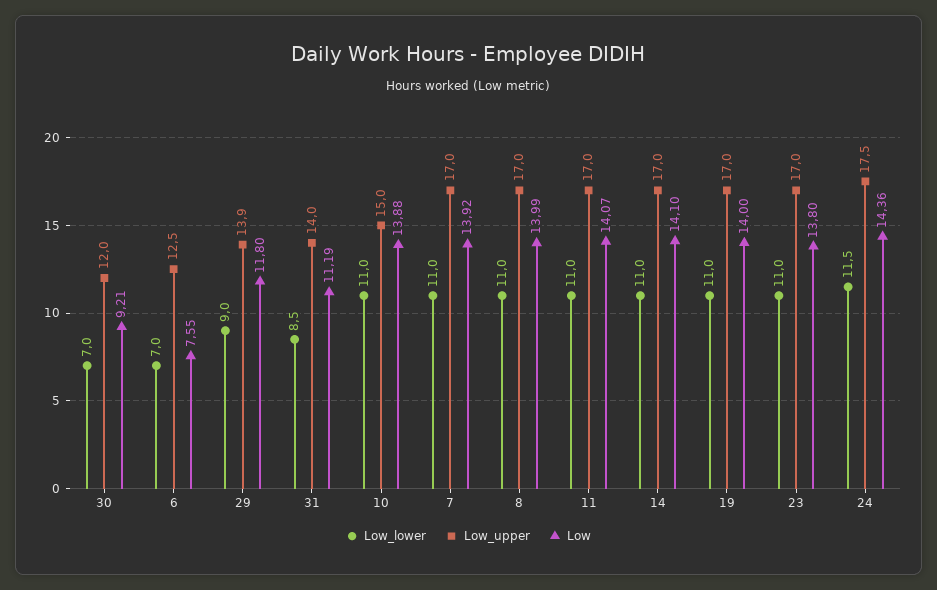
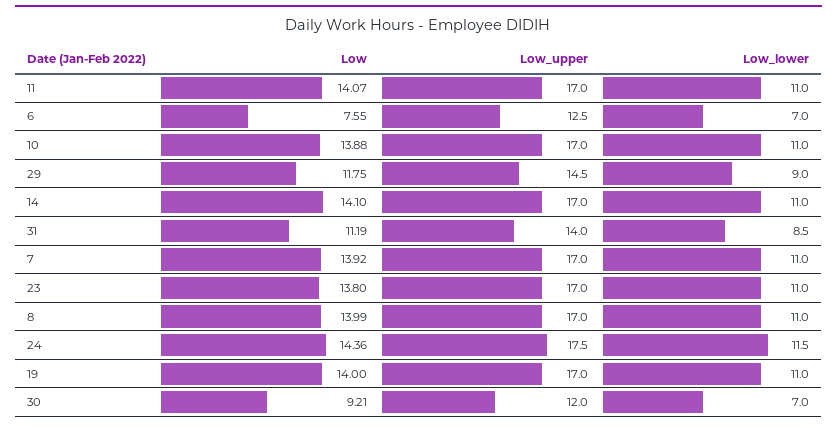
  {
    "Low_lower": {
      "30": 7,
      "6": 7,
      "29": 9,
      "31": 8.5,
      "10": 11,
      "7": 11,
      "8": 11,
      "11": 11,
      "14": 11,
      "19": 11,
      "23": 11,
      "24": 11.5
    },
    "Low_upper": {
      "30": 12,
      "6": 12.5,
-     "29": 13.9,
+     "29": 14.5,
      "31": 14,
-     "10": 15,
+     "10": 17,
      "7": 17,
      "8": 17,
      "11": 17,
      "14": 17,
      "19": 17,
      "23": 17,
      "24": 17.5
    },
    "Low": {
      "30": 9.21,
      "6": 7.55,
-     "29": 11.8,
+     "29": 11.75,
      "31": 11.19,
      "10": 13.88,
      "7": 13.92,
      "8": 13.99,
      "11": 14.07,
      "14": 14.1,
      "19": 14,
      "23": 13.8,
      "24": 14.36
    }
  }

